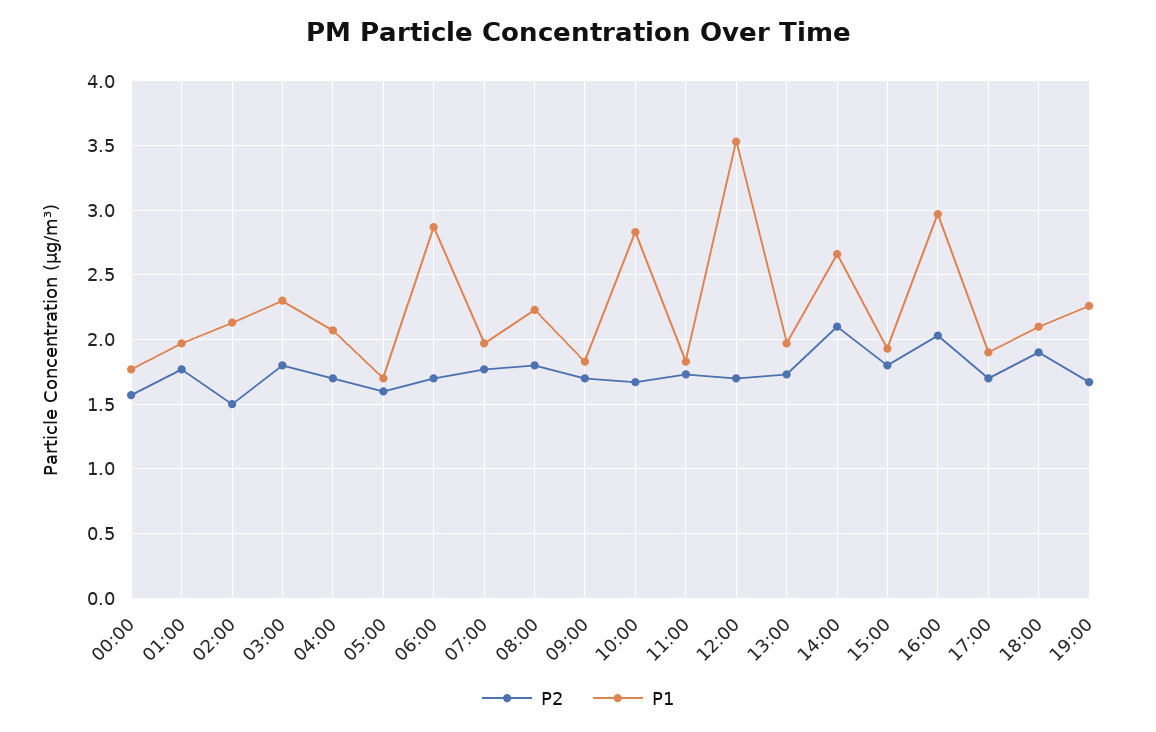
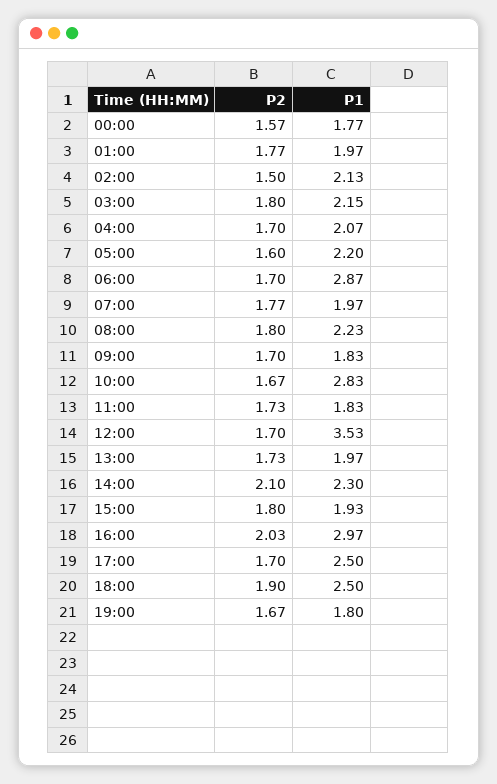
  {
    "P2": {
      "00:00": 1.57,
      "01:00": 1.77,
      "02:00": 1.5,
      "03:00": 1.8,
      "04:00": 1.7,
      "05:00": 1.6,
      "06:00": 1.7,
      "07:00": 1.77,
      "08:00": 1.8,
      "09:00": 1.7,
      "10:00": 1.67,
      "11:00": 1.73,
      "12:00": 1.7,
      "13:00": 1.73,
      "14:00": 2.1,
      "15:00": 1.8,
      "16:00": 2.03,
      "17:00": 1.7,
      "18:00": 1.9,
      "19:00": 1.67
    },
    "P1": {
      "00:00": 1.77,
      "01:00": 1.97,
      "02:00": 2.13,
-     "03:00": 2.3,
+     "03:00": 2.15,
      "04:00": 2.07,
-     "05:00": 1.7,
+     "05:00": 2.2,
      "06:00": 2.87,
      "07:00": 1.97,
      "08:00": 2.23,
      "09:00": 1.83,
      "10:00": 2.83,
      "11:00": 1.83,
      "12:00": 3.53,
      "13:00": 1.97,
-     "14:00": 2.65,
+     "14:00": 2.3,
      "15:00": 1.93,
      "16:00": 2.97,
-     "17:00": 1.9,
+     "17:00": 2.5,
-     "18:00": 2.1,
+     "18:00": 2.5,
-     "19:00": 2.25
+     "19:00": 1.8
    }
  }

